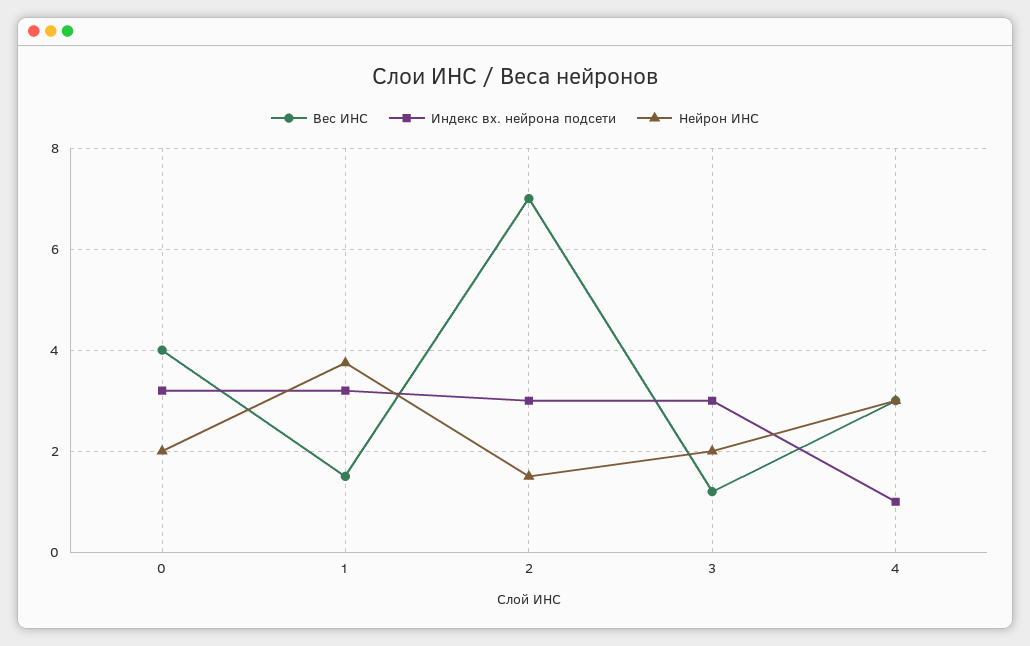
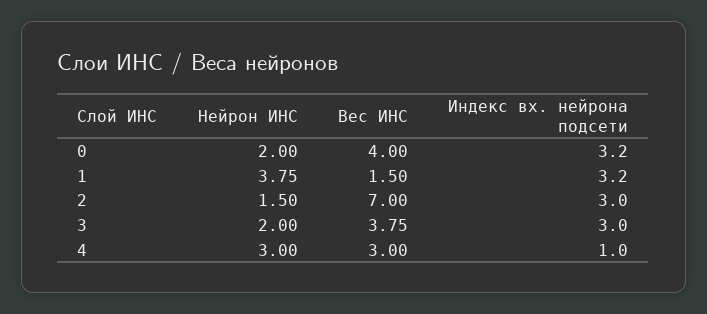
  {
    "Вес ИНС": {
      "0": 4,
      "1": 1.5,
      "2": 7,
-     "3": 1.2,
+     "3": 3.75,
      "4": 3
    },
    "Индекс вх. нейрона подсети": {
      "0": 3.2,
      "1": 3.2,
      "2": 3,
      "3": 3,
      "4": 1
    },
    "Нейрон ИНС": {
      "0": 2,
      "1": 3.75,
      "2": 1.5,
      "3": 2,
      "4": 3
    }
  }

